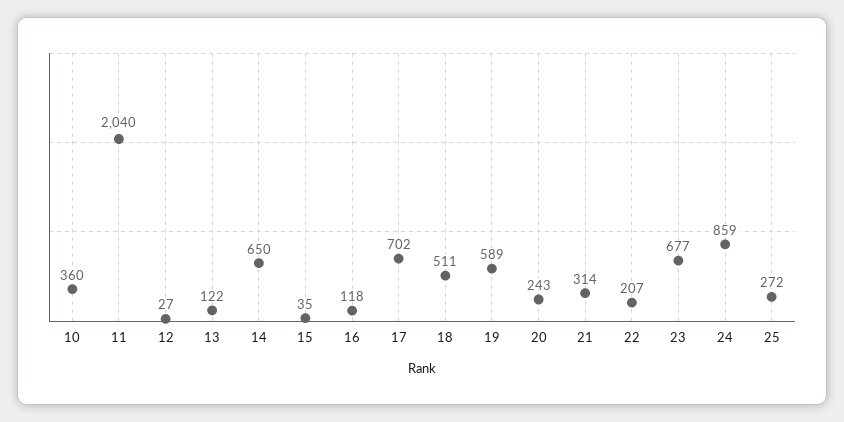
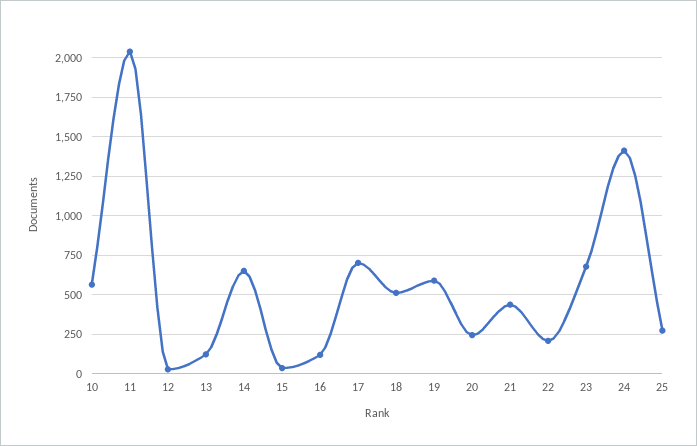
  {
-   "10": 360,
+   "10": 550,
    "11": 2040,
    "12": 27,
    "13": 122,
    "14": 650,
    "15": 35,
    "16": 118,
    "17": 702,
    "18": 511,
    "19": 589,
    "20": 243,
-   "21": 314,
+   "21": 450,
    "22": 207,
    "23": 677,
-   "24": 859,
+   "24": 1400,
    "25": 272
  }

